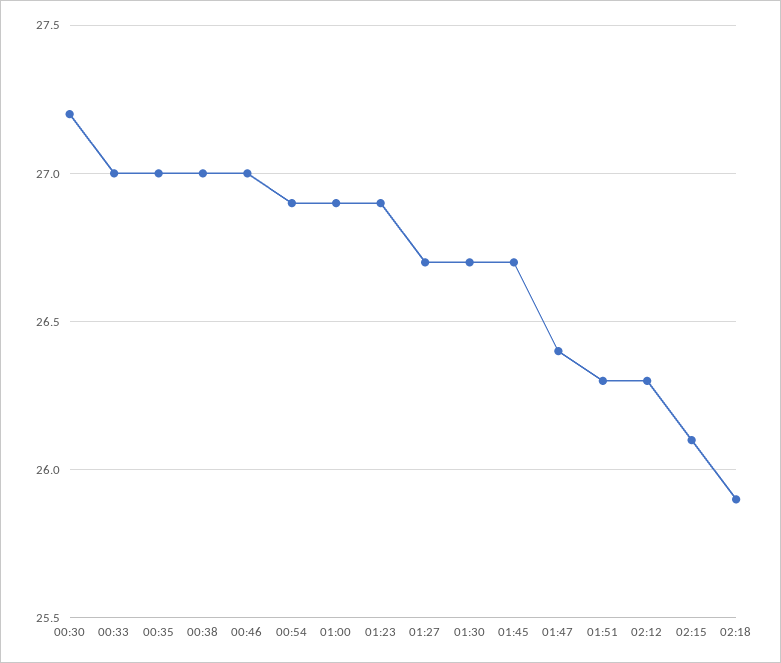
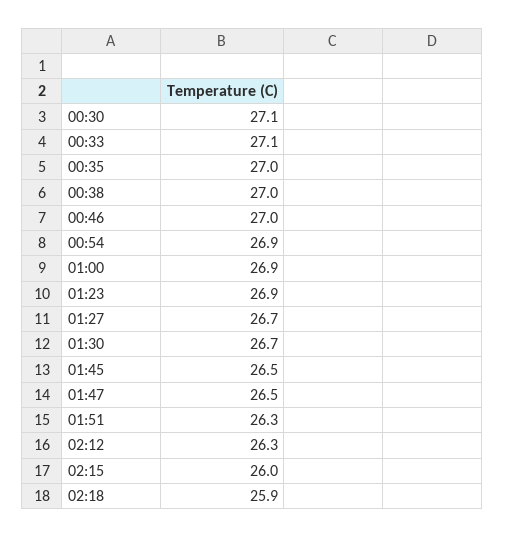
  {
-   "00:30": 27.2,
+   "00:30": 27.1,
-   "00:33": 27,
+   "00:33": 27.1,
    "00:35": 27,
    "00:38": 27,
    "00:46": 27,
    "00:54": 26.9,
    "01:00": 26.9,
    "01:23": 26.9,
    "01:27": 26.7,
    "01:30": 26.7,
-   "01:45": 26.7,
+   "01:45": 26.5,
-   "01:47": 26.4,
+   "01:47": 26.5,
    "01:51": 26.3,
    "02:12": 26.3,
-   "02:15": 26.1,
+   "02:15": 26,
    "02:18": 25.9
  }

